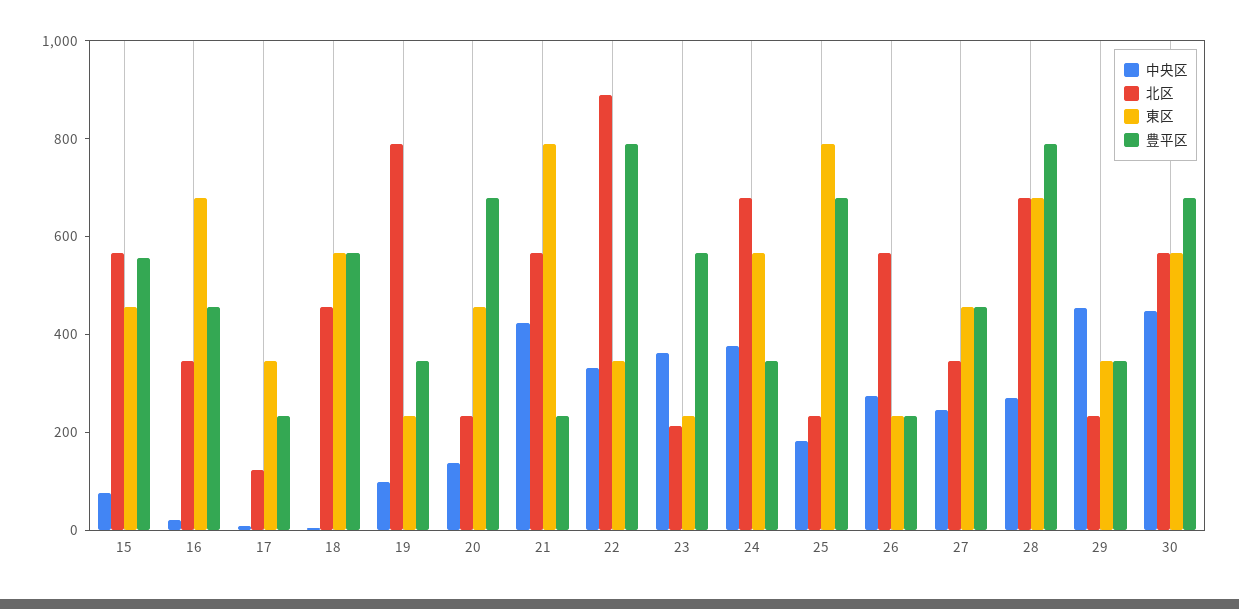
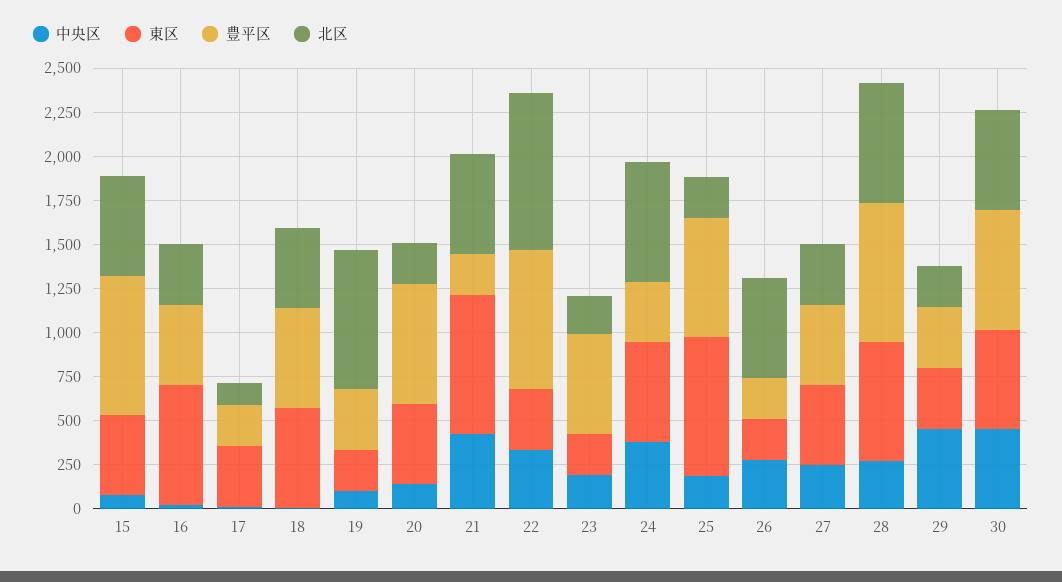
  {
    "中央区": {
      "15": 100,
      "16": 0,
      "17": 0,
      "18": 0,
      "19": 100,
      "20": 150,
      "21": 400,
      "22": 350,
-     "23": 350,
+     "23": 200,
      "24": 400,
      "25": 200,
      "26": 250,
      "27": 250,
      "28": 250,
      "29": 450,
      "30": 450
    },
    "北区": {
      "15": 550,
      "16": 350,
      "17": 100,
      "18": 450,
      "19": 800,
      "20": 250,
      "21": 550,
      "22": 900,
      "23": 200,
      "24": 700,
      "25": 250,
      "26": 550,
      "27": 350,
      "28": 700,
      "29": 250,
      "30": 550
    },
    "東区": {
      "15": 450,
      "16": 700,
      "17": 350,
      "18": 550,
      "19": 250,
      "20": 450,
      "21": 800,
      "22": 350,
      "23": 250,
      "24": 550,
      "25": 800,
      "26": 250,
      "27": 450,
      "28": 700,
      "29": 350,
      "30": 550
    },
    "豊平区": {
-     "15": 550,
+     "15": 800,
      "16": 450,
      "17": 250,
      "18": 550,
      "19": 350,
      "20": 700,
      "21": 250,
      "22": 800,
      "23": 550,
      "24": 350,
      "25": 700,
      "26": 250,
      "27": 450,
      "28": 800,
      "29": 350,
      "30": 700
    }
  }

